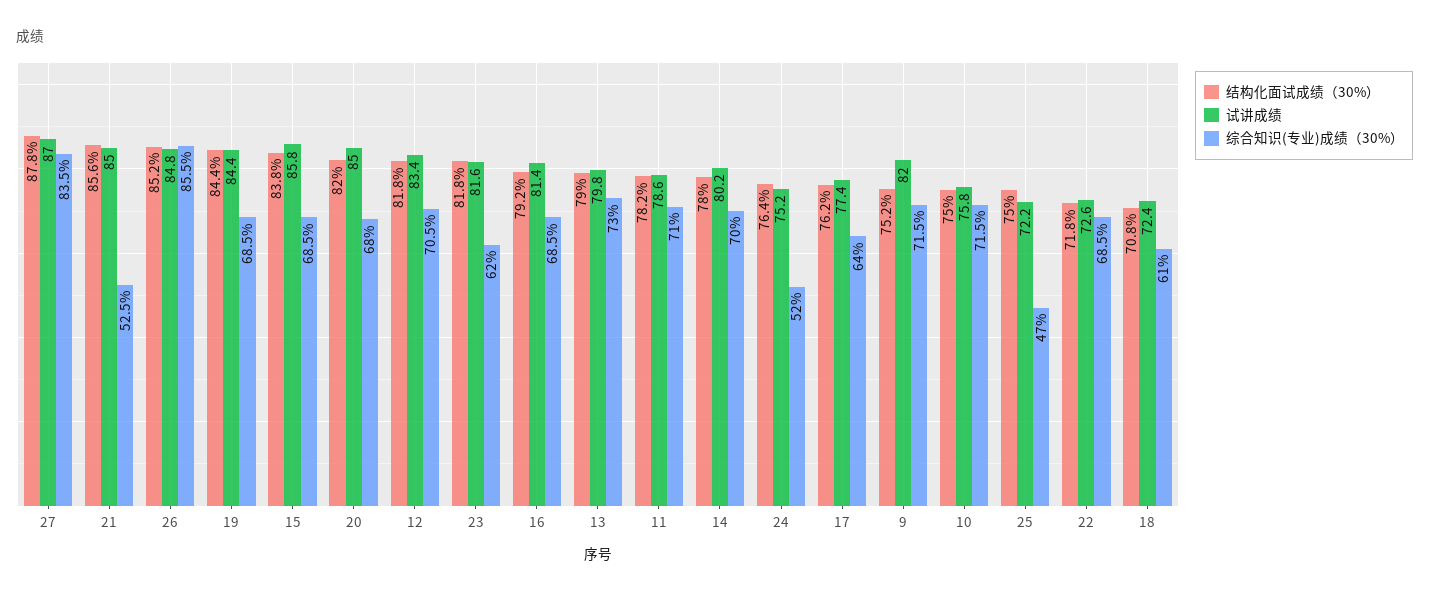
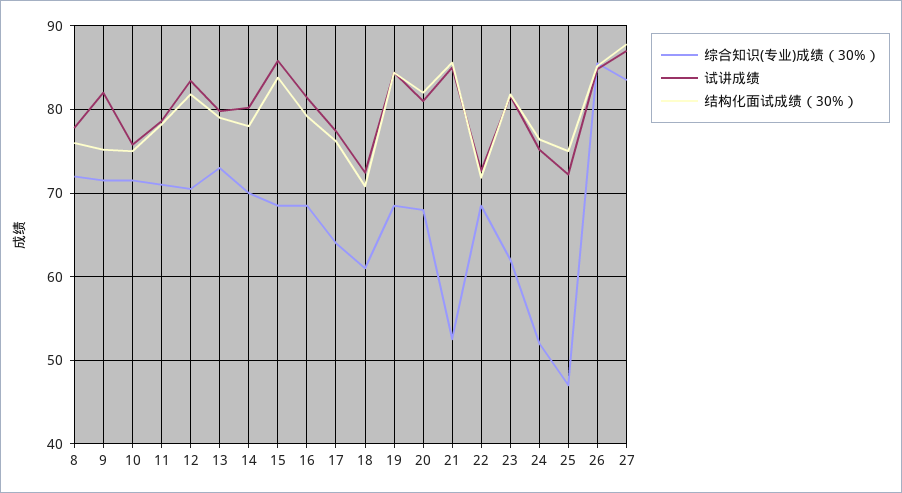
  {
    "结构化面试成绩（30%）": {
      "27": 87.8,
      "21": 85.6,
      "26": 85.2,
      "19": 84.4,
      "15": 83.8,
      "20": 82,
      "12": 81.8,
      "23": 81.8,
      "16": 79.2,
      "13": 79,
      "11": 78.2,
      "14": 78,
      "24": 76.4,
      "17": 76.2,
      "9": 75.2,
      "10": 75,
      "25": 75,
      "22": 71.8,
-     "18": 70.8
+     "18": 70.8,
+     "8": 76
    },
    "试讲成绩": {
      "27": 87,
      "21": 85,
      "26": 84.8,
      "19": 84.4,
      "15": 85.8,
-     "20": 85,
+     "20": 81,
      "12": 83.4,
      "23": 81.6,
      "16": 81.4,
      "13": 79.8,
      "11": 78.6,
      "14": 80.2,
      "24": 75.2,
      "17": 77.4,
      "9": 82,
      "10": 75.8,
      "25": 72.2,
      "22": 72.6,
-     "18": 72.4
+     "18": 72.4,
+     "8": 78
    },
    "综合知识(专业)成绩（30%）": {
      "27": 83.5,
      "21": 52.5,
      "26": 85.5,
      "19": 68.5,
      "15": 68.5,
      "20": 68,
      "12": 70.5,
      "23": 62,
      "16": 68.5,
      "13": 73,
      "11": 71,
      "14": 70,
      "24": 52,
      "17": 64,
      "9": 71.5,
      "10": 71.5,
      "25": 47,
      "22": 68.5,
-     "18": 61
+     "18": 61,
+     "8": 72
    }
  }

